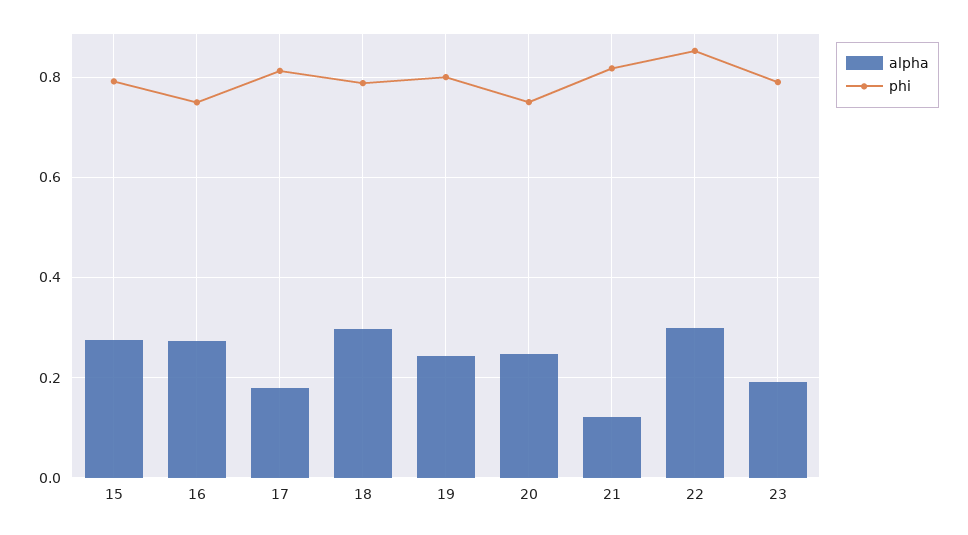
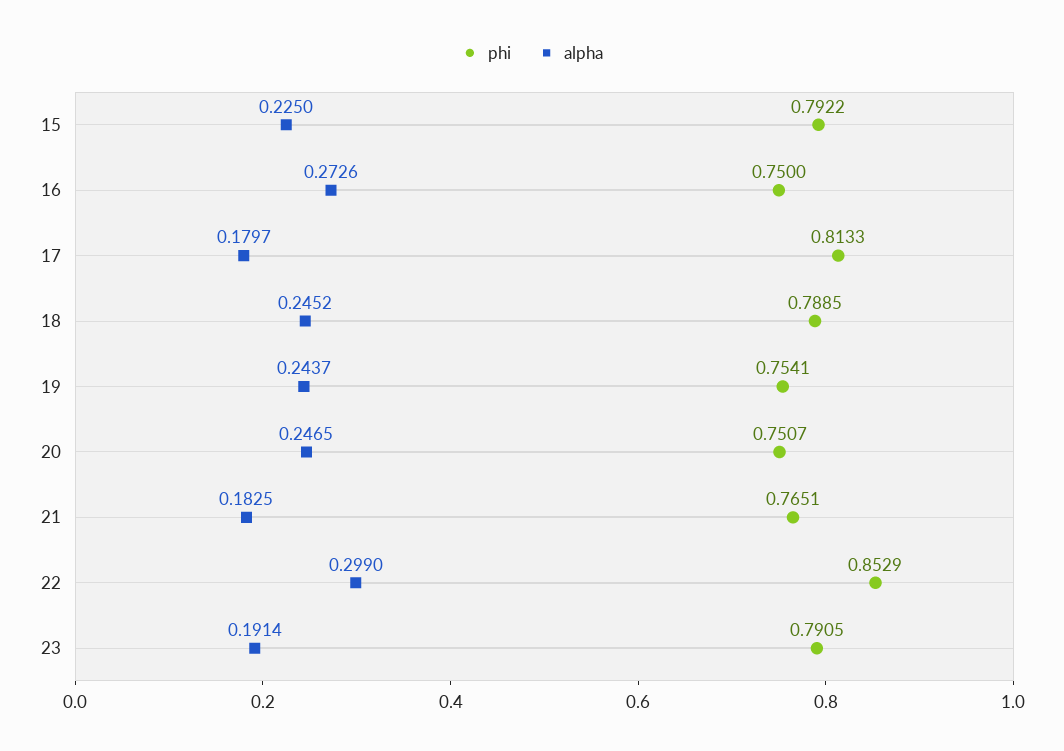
  {
    "alpha": {
-     "15": 0.28,
+     "15": 0.225,
      "16": 0.2726,
      "17": 0.1797,
-     "18": 0.3,
+     "18": 0.2452,
      "19": 0.2437,
      "20": 0.2465,
-     "21": 0.12,
+     "21": 0.1825,
      "22": 0.299,
      "23": 0.1914
    },
    "phi": {
      "15": 0.7922,
      "16": 0.75,
      "17": 0.8133,
      "18": 0.7885,
-     "19": 0.8,
+     "19": 0.7541,
      "20": 0.7507,
-     "21": 0.82,
+     "21": 0.7651,
      "22": 0.8529,
      "23": 0.7905
    }
  }

